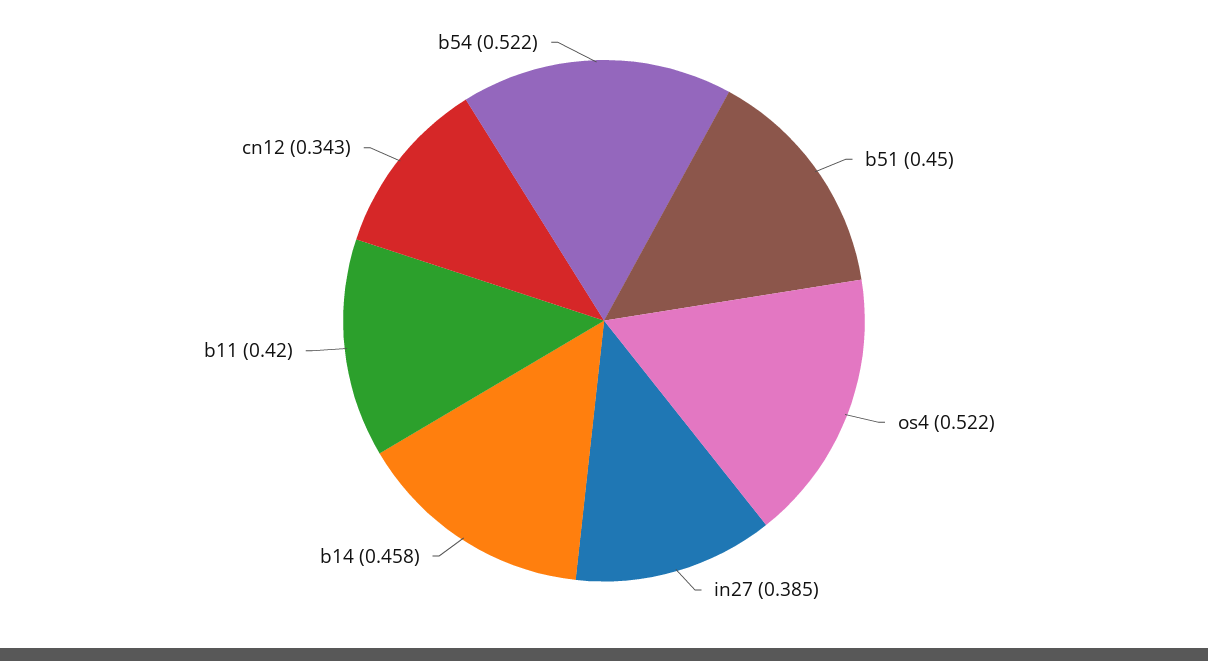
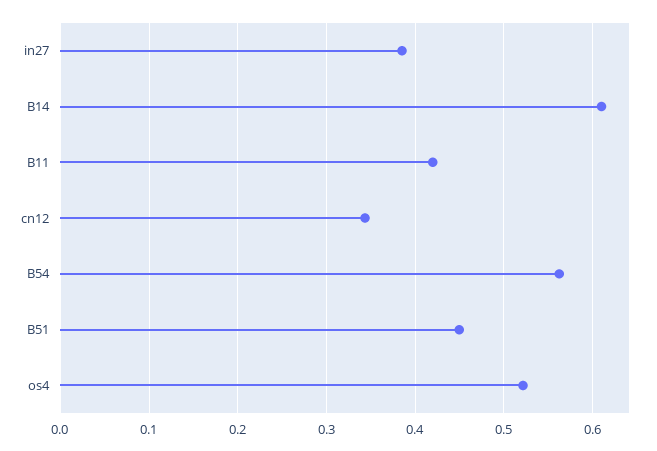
  {
    "b51": 0.45,
    "os4": 0.522,
    "in27": 0.385,
-   "b14": 0.458,
+   "b14": 0.61,
    "b11": 0.42,
    "cn12": 0.343,
-   "b54": 0.522
+   "b54": 0.56
  }

